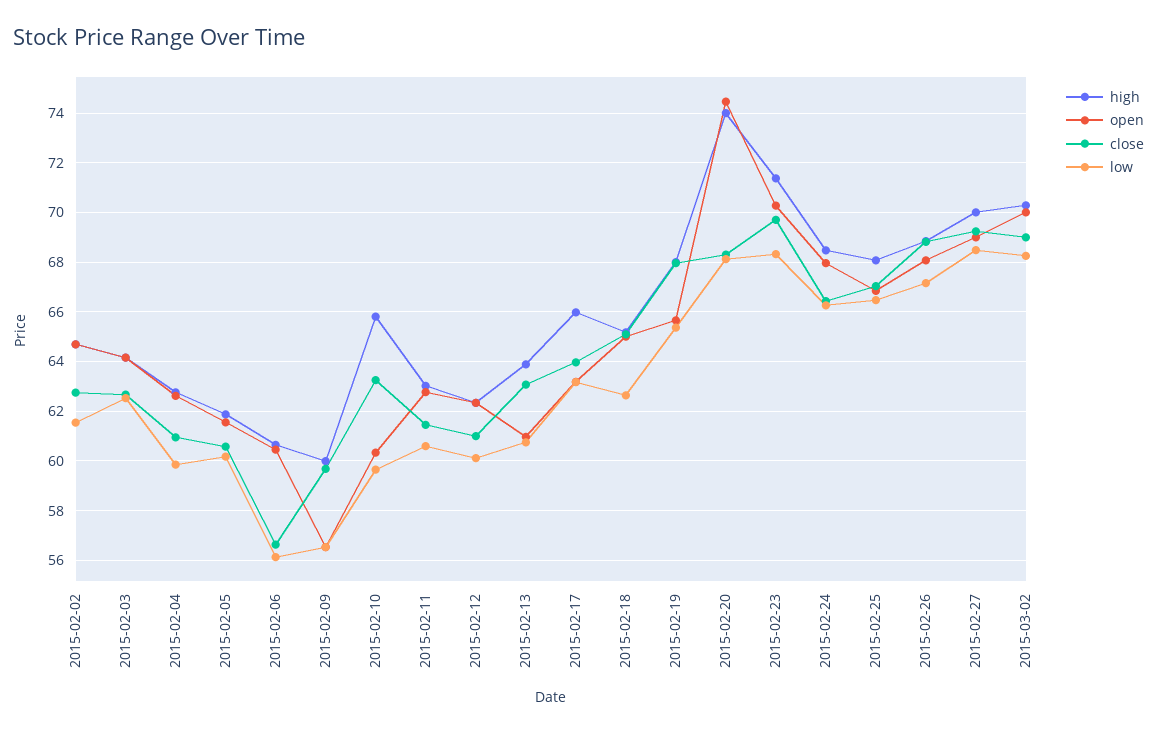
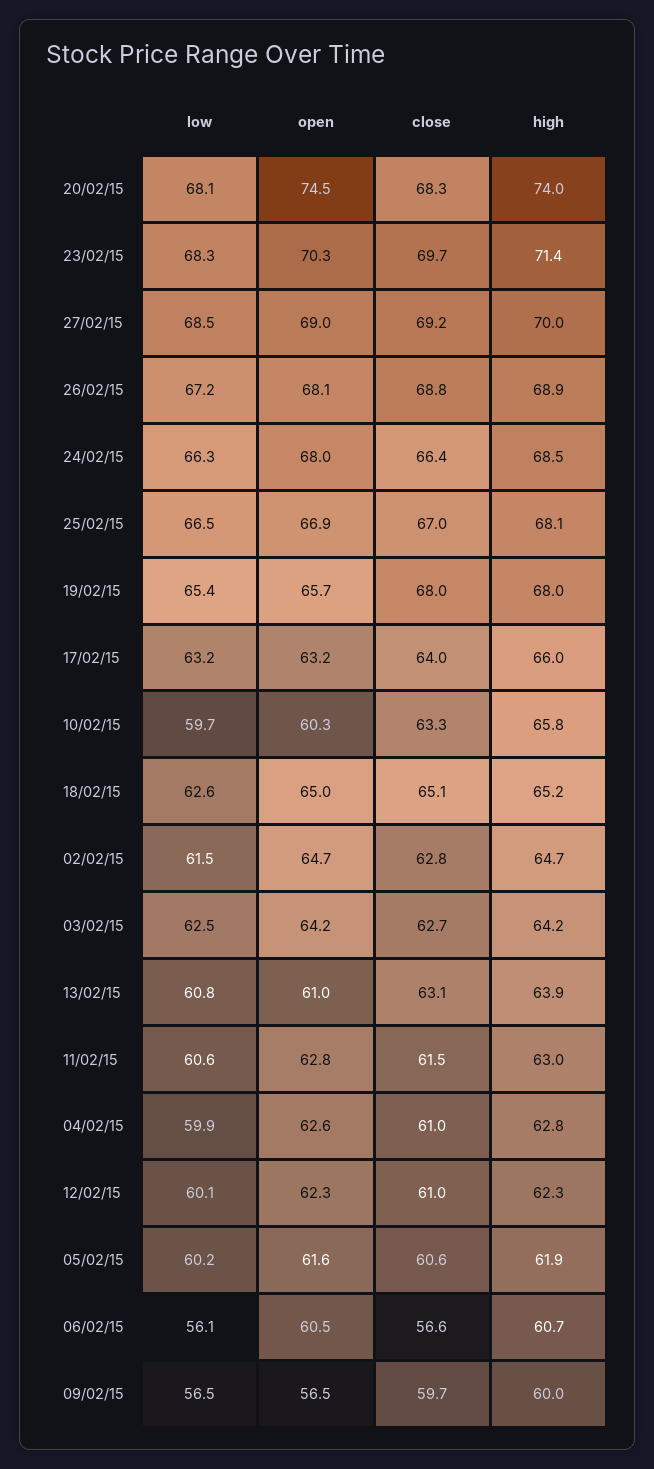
  {
    "high": {
      "2015-02-02": 64.7,
      "2015-02-03": 64.2,
      "2015-02-04": 62.8,
      "2015-02-05": 61.9,
      "2015-02-06": 60.7,
      "2015-02-09": 60,
      "2015-02-10": 65.8,
      "2015-02-11": 63,
      "2015-02-12": 62.3,
      "2015-02-13": 63.9,
      "2015-02-17": 66,
      "2015-02-18": 65.2,
      "2015-02-19": 68,
      "2015-02-20": 74,
      "2015-02-23": 71.4,
      "2015-02-24": 68.5,
      "2015-02-25": 68.1,
      "2015-02-26": 68.9,
-     "2015-02-27": 70,
+     "2015-02-27": 70
-     "2015-03-02": 70.25
    },
    "open": {
      "2015-02-02": 64.7,
      "2015-02-03": 64.2,
      "2015-02-04": 62.6,
      "2015-02-05": 61.6,
      "2015-02-06": 60.5,
      "2015-02-09": 56.5,
      "2015-02-10": 60.3,
      "2015-02-11": 62.8,
      "2015-02-12": 62.3,
      "2015-02-13": 61,
      "2015-02-17": 63.2,
      "2015-02-18": 65,
      "2015-02-19": 65.7,
      "2015-02-20": 74.5,
      "2015-02-23": 70.3,
      "2015-02-24": 68,
      "2015-02-25": 66.9,
      "2015-02-26": 68.1,
-     "2015-02-27": 69,
+     "2015-02-27": 69
-     "2015-03-02": 70
    },
    "close": {
      "2015-02-02": 62.8,
      "2015-02-03": 62.7,
      "2015-02-04": 61,
      "2015-02-05": 60.6,
      "2015-02-06": 56.6,
      "2015-02-09": 59.7,
      "2015-02-10": 63.3,
      "2015-02-11": 61.5,
      "2015-02-12": 61,
      "2015-02-13": 63.1,
      "2015-02-17": 64,
      "2015-02-18": 65.1,
      "2015-02-19": 68,
      "2015-02-20": 68.3,
      "2015-02-23": 69.7,
      "2015-02-24": 66.4,
      "2015-02-25": 67,
      "2015-02-26": 68.8,
-     "2015-02-27": 69.2,
+     "2015-02-27": 69.2
-     "2015-03-02": 69
    },
    "low": {
      "2015-02-02": 61.5,
      "2015-02-03": 62.5,
      "2015-02-04": 59.9,
      "2015-02-05": 60.2,
      "2015-02-06": 56.1,
      "2015-02-09": 56.5,
      "2015-02-10": 59.7,
      "2015-02-11": 60.6,
      "2015-02-12": 60.1,
      "2015-02-13": 60.8,
      "2015-02-17": 63.2,
      "2015-02-18": 62.6,
      "2015-02-19": 65.4,
      "2015-02-20": 68.1,
      "2015-02-23": 68.3,
      "2015-02-24": 66.3,
      "2015-02-25": 66.5,
      "2015-02-26": 67.2,
-     "2015-02-27": 68.5,
+     "2015-02-27": 68.5
-     "2015-03-02": 68.25
    }
  }

